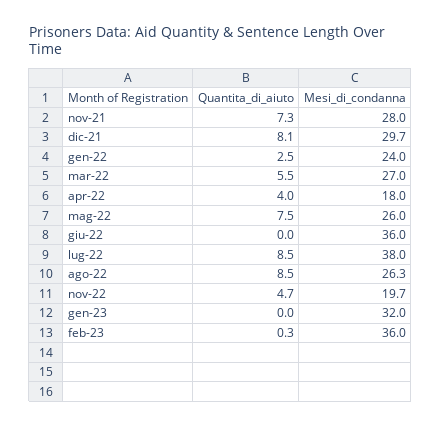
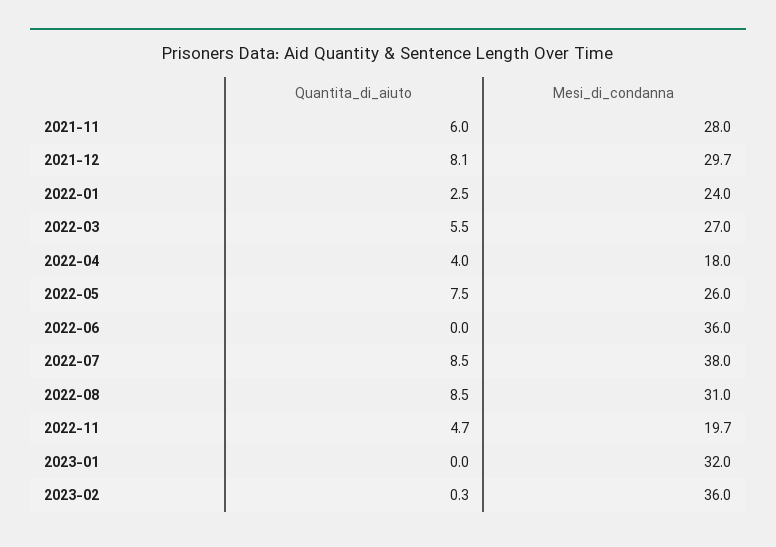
  {
    "Quantita_di_aiuto": {
-     "nov-21": 7.3,
+     "nov-21": 6,
      "dic-21": 8.1,
      "gen-22": 2.5,
      "mar-22": 5.5,
      "apr-22": 4,
      "mag-22": 7.5,
      "giu-22": 0,
      "lug-22": 8.5,
      "ago-22": 8.5,
      "nov-22": 4.7,
      "gen-23": 0,
      "feb-23": 0.3
    },
    "Mesi_di_condanna": {
      "nov-21": 28,
      "dic-21": 29.7,
      "gen-22": 24,
      "mar-22": 27,
      "apr-22": 18,
      "mag-22": 26,
      "giu-22": 36,
      "lug-22": 38,
-     "ago-22": 26.3,
+     "ago-22": 31,
      "nov-22": 19.7,
      "gen-23": 32,
      "feb-23": 36
    }
  }

